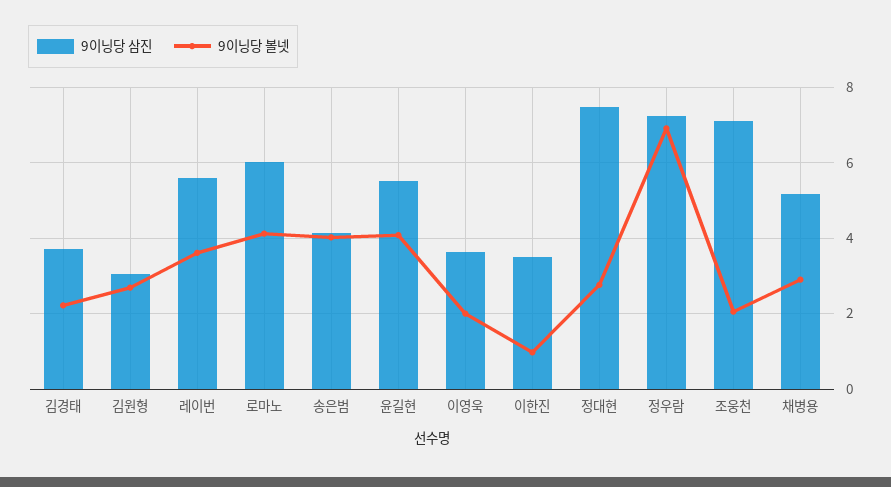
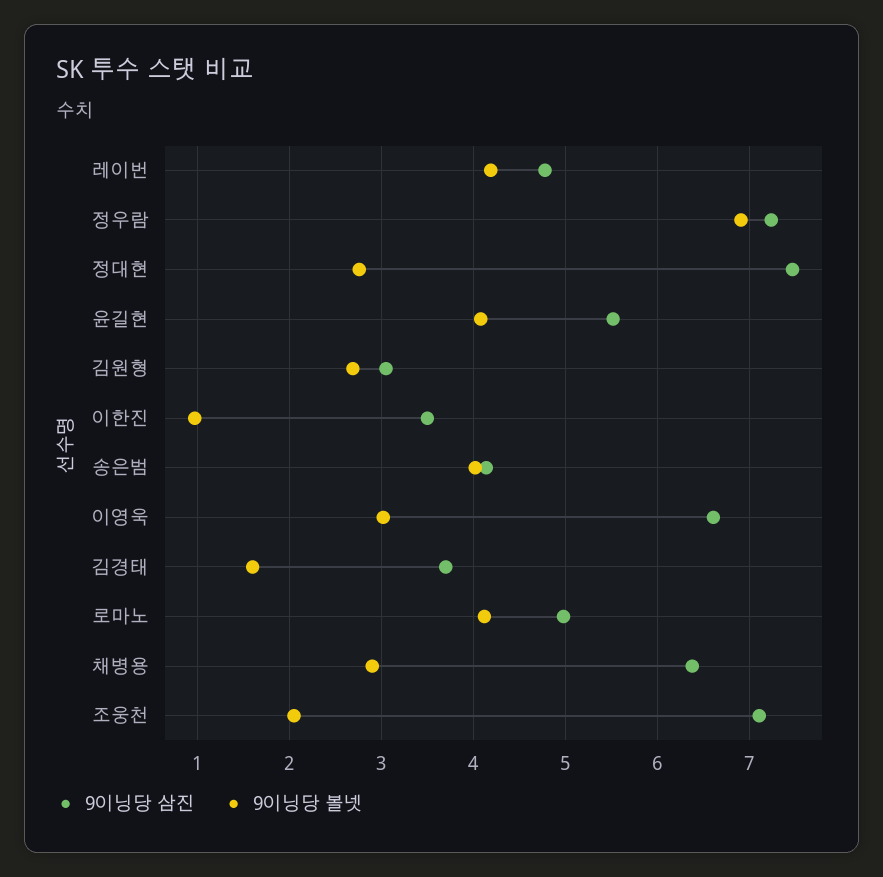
  {
    "9이닝당 삼진": {
      "김경태": 3.7,
      "김원형": 3.1,
-     "레이번": 5.6,
+     "레이번": 4.8,
-     "로마노": 6,
+     "로마노": 5,
      "송은범": 4.1,
      "윤길현": 5.5,
-     "이영욱": 3.6,
+     "이영욱": 6.6,
      "이한진": 3.5,
      "정대현": 7.5,
      "정우람": 7.2,
      "조웅천": 7.1,
-     "채병용": 5.2
+     "채병용": 6.4
    },
    "9이닝당 볼넷": {
-     "김경태": 2.2,
+     "김경태": 1.6,
      "김원형": 2.7,
-     "레이번": 3.6,
+     "레이번": 4.2,
      "로마노": 4.1,
      "송은범": 4,
      "윤길현": 4.1,
-     "이영욱": 2,
+     "이영욱": 3,
      "이한진": 1,
      "정대현": 2.8,
      "정우람": 6.9,
      "조웅천": 2.1,
      "채병용": 2.9
    }
  }

